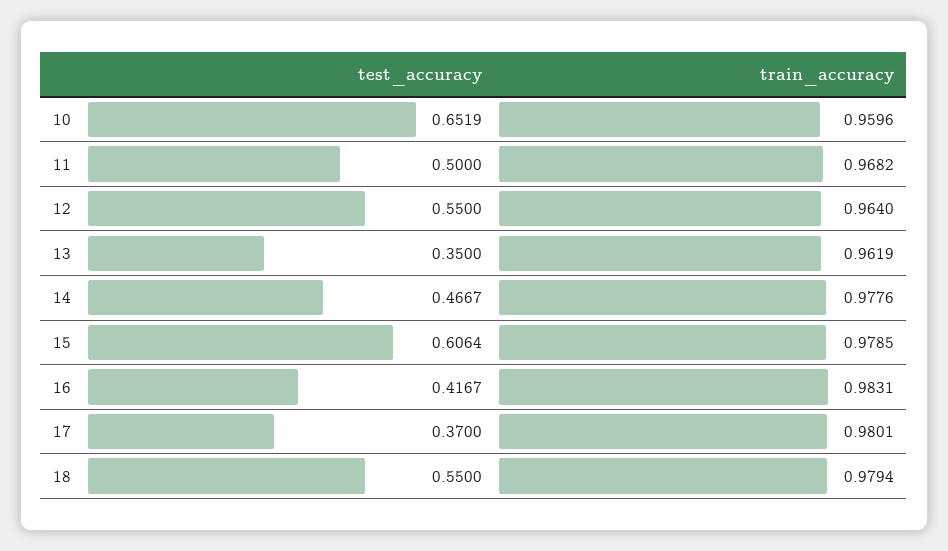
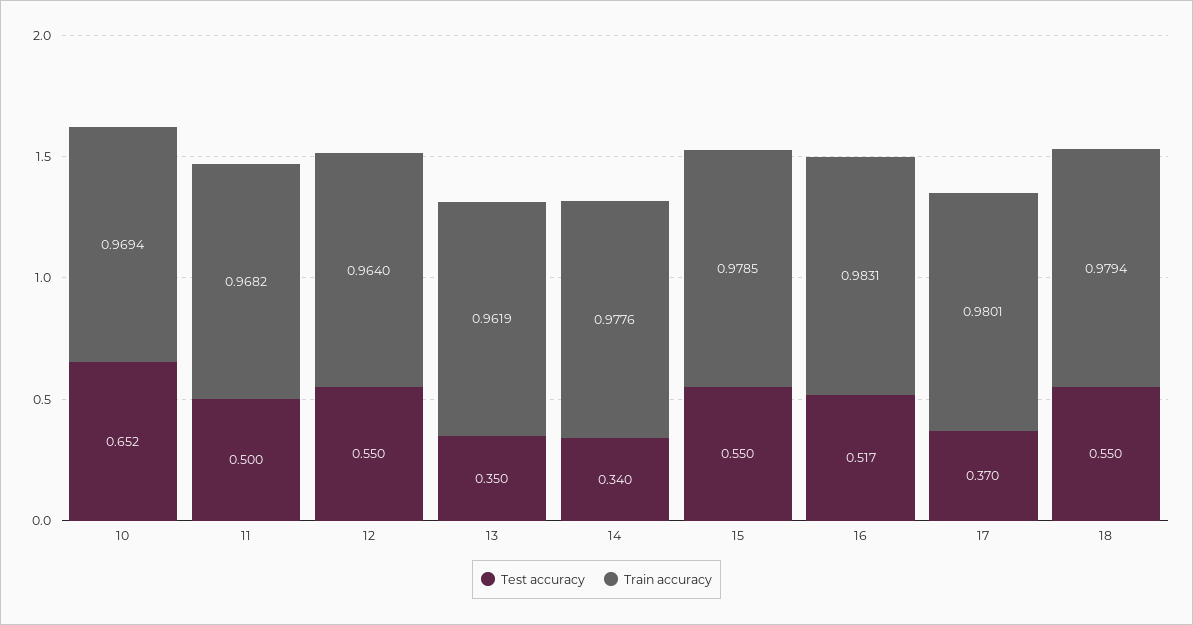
  {
    "test_accuracy": {
      "10": 0.6519,
      "11": 0.5,
      "12": 0.55,
      "13": 0.35,
-     "14": 0.4667,
+     "14": 0.34,
-     "15": 0.6064,
+     "15": 0.55,
-     "16": 0.4167,
+     "16": 0.517,
      "17": 0.37,
      "18": 0.55
    },
    "train_accuracy": {
-     "10": 0.9596,
+     "10": 0.9694,
      "11": 0.9682,
      "12": 0.964,
      "13": 0.9619,
      "14": 0.9776,
      "15": 0.9785,
      "16": 0.9831,
      "17": 0.9801,
      "18": 0.9794
    }
  }

